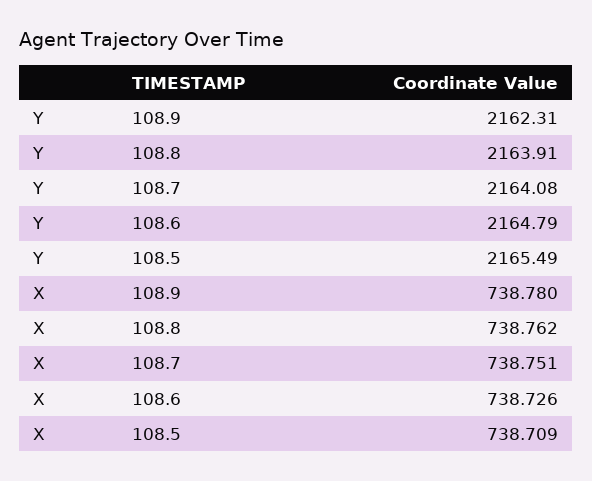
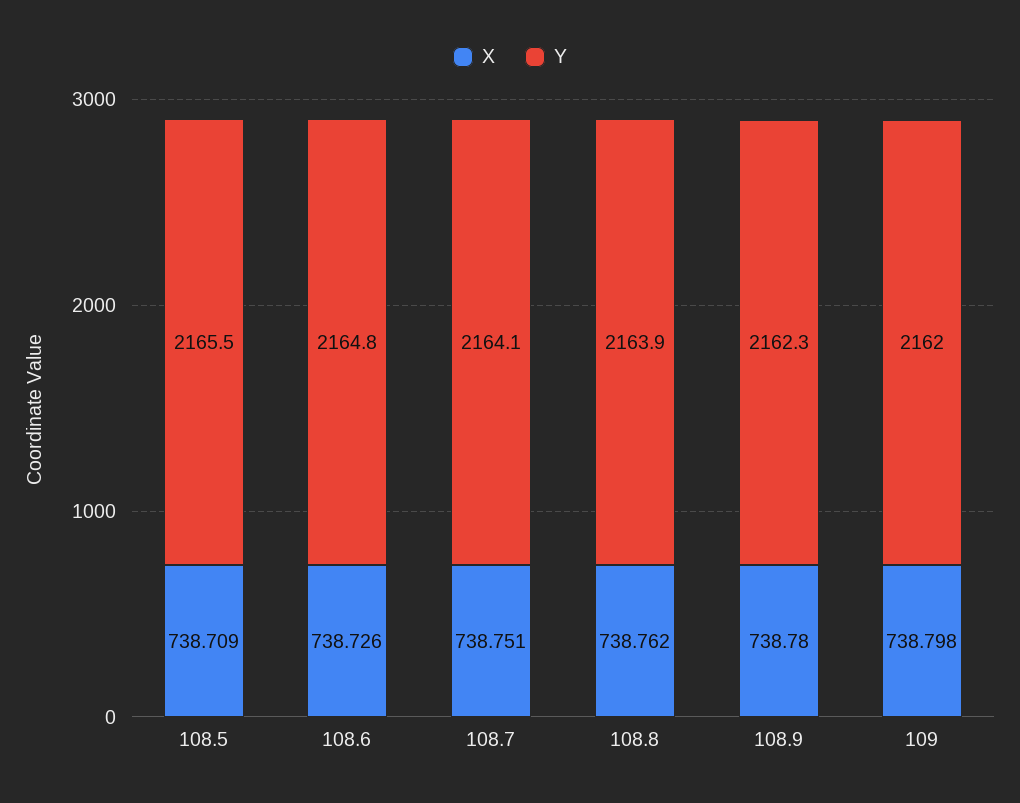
  {
    "Y": {
      "108.9": 2162.31,
      "108.8": 2163.91,
      "108.7": 2164.08,
      "108.6": 2164.79,
-     "108.5": 2165.49
+     "108.5": 2165.49,
+     "109": 2162
    },
    "X": {
      "108.9": 738.78,
      "108.8": 738.762,
      "108.7": 738.751,
      "108.6": 738.726,
-     "108.5": 738.709
+     "108.5": 738.709,
+     "109": 738.798
    }
  }

